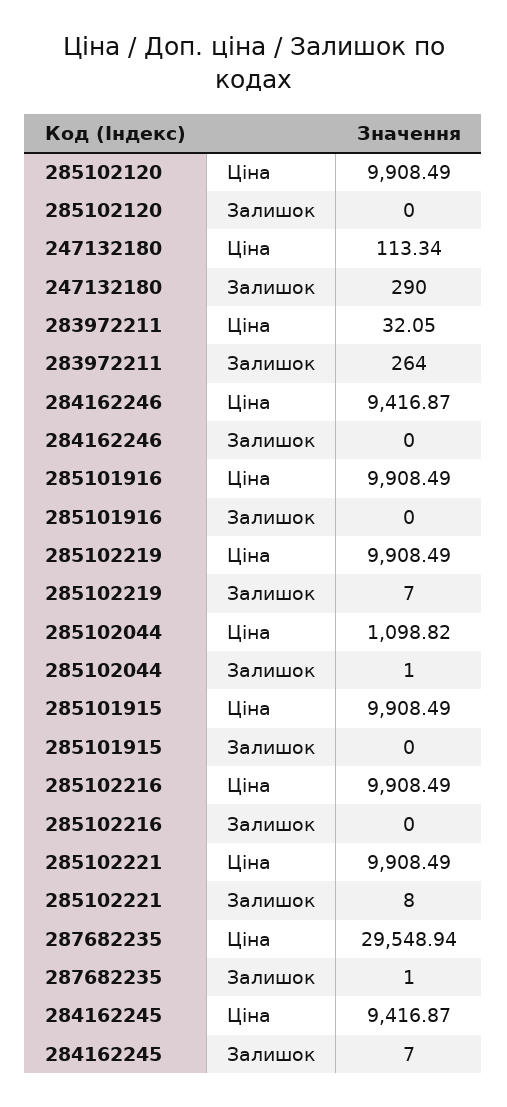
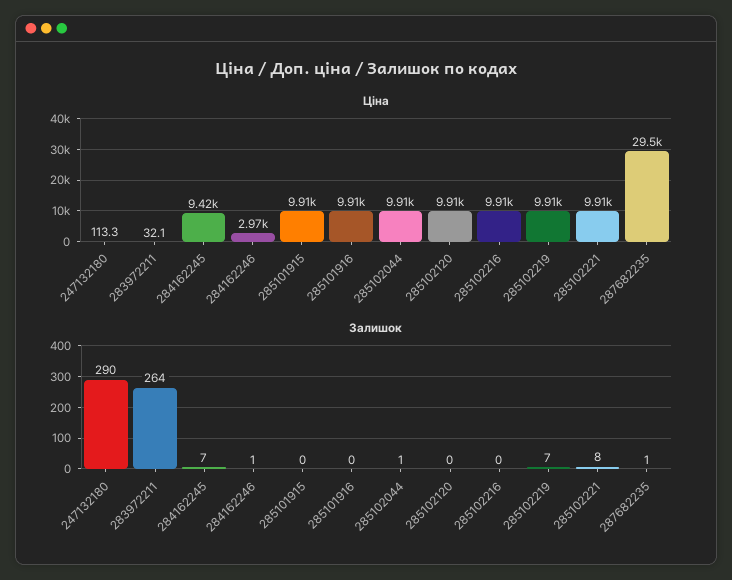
  {
    "Ціна": {
      "285102120": 9908.49,
      "247132180": 113.34,
      "283972211": 32.05,
-     "284162246": 9416.87,
+     "284162246": 2970,
      "285101916": 9908.49,
      "285102219": 9908.49,
-     "285102044": 1098.82,
+     "285102044": 9910,
      "285101915": 9908.49,
      "285102216": 9908.49,
      "285102221": 9908.49,
      "287682235": 29548.94,
      "284162245": 9416.87
    },
    "Залишок": {
      "285102120": 0,
      "247132180": 290,
      "283972211": 264,
-     "284162246": 0,
+     "284162246": 1,
      "285101916": 0,
      "285102219": 7,
      "285102044": 1,
      "285101915": 0,
      "285102216": 0,
      "285102221": 8,
      "287682235": 1,
      "284162245": 7
    }
  }

